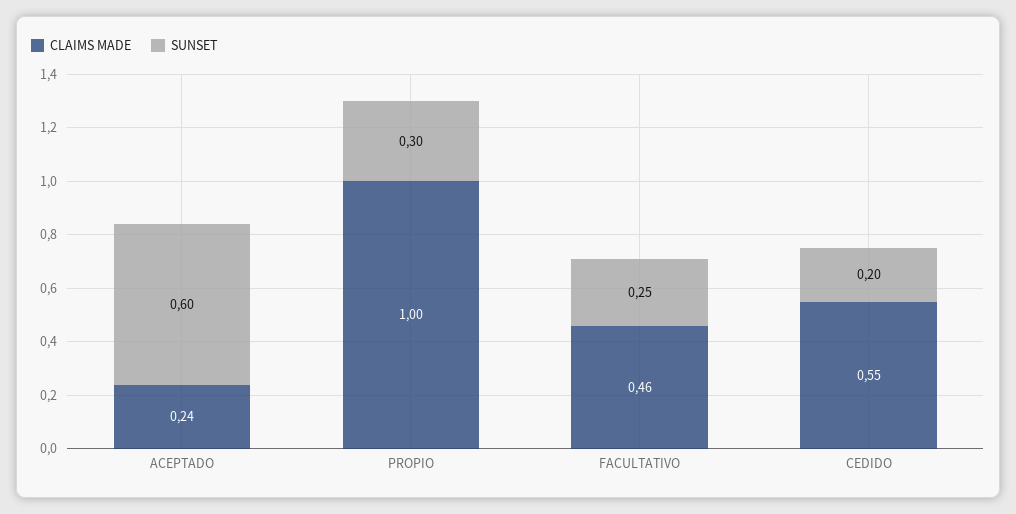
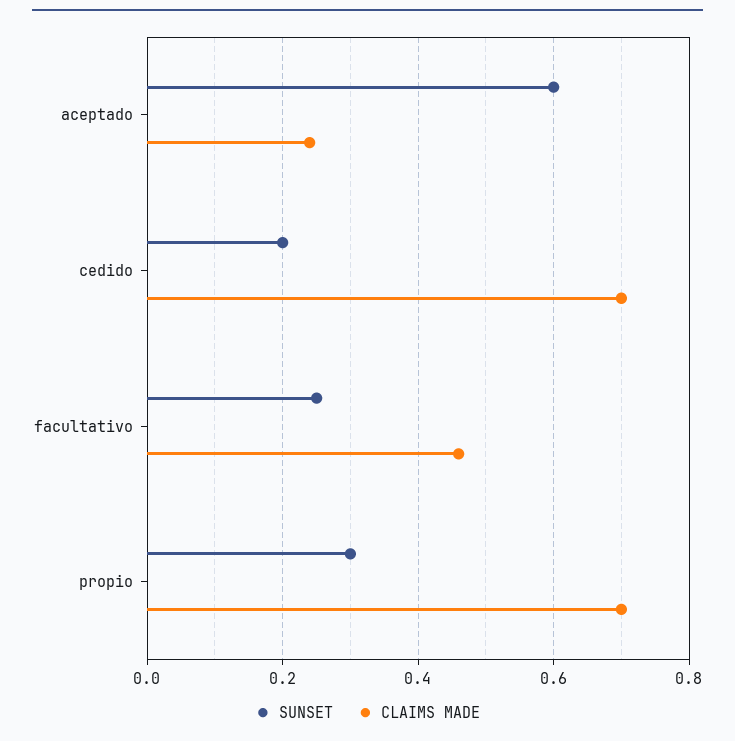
  {
    "CLAIMS MADE": {
      "ACEPTADO": 0.24,
-     "PROPIO": 1,
+     "PROPIO": 0.7,
      "FACULTATIVO": 0.46,
-     "CEDIDO": 0.55
+     "CEDIDO": 0.7
    },
    "SUNSET": {
      "ACEPTADO": 0.6,
      "PROPIO": 0.3,
      "FACULTATIVO": 0.25,
      "CEDIDO": 0.2
    }
  }

